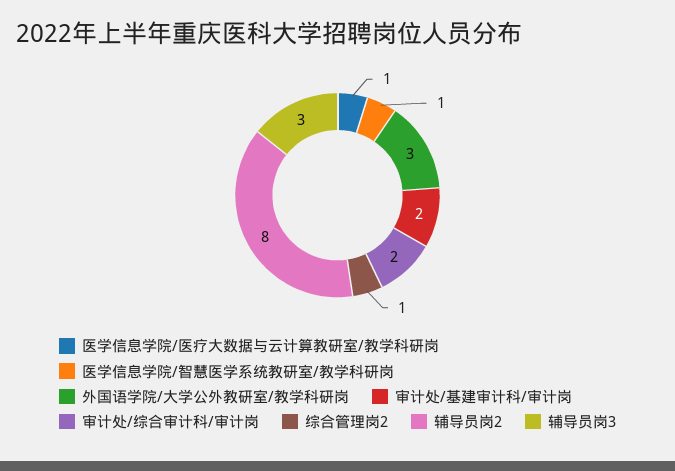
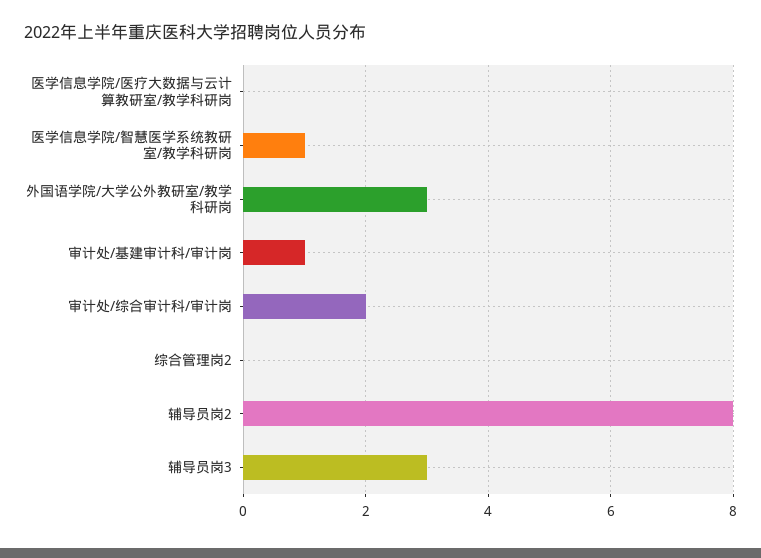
  {
-   "医学信息学院/医疗大数据与云计算教研室/教学科研岗": 1,
+   "医学信息学院/医疗大数据与云计算教研室/教学科研岗": 0,
    "医学信息学院/智慧医学系统教研室/教学科研岗": 1,
    "外国语学院/大学公外教研室/教学科研岗": 3,
-   "审计处/基建审计科/审计岗": 2,
+   "审计处/基建审计科/审计岗": 1,
    "审计处/综合审计科/审计岗": 2,
-   "综合管理岗2": 1,
+   "综合管理岗2": 0,
    "辅导员岗2": 8,
    "辅导员岗3": 3
  }

